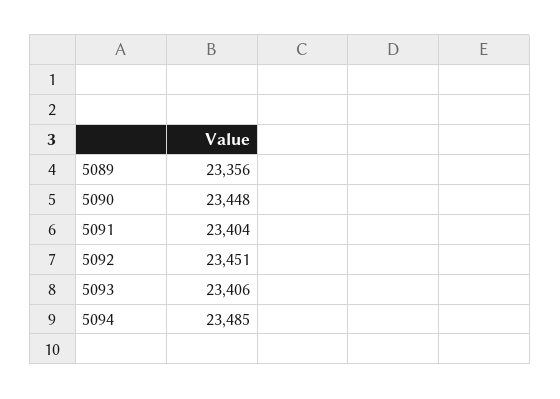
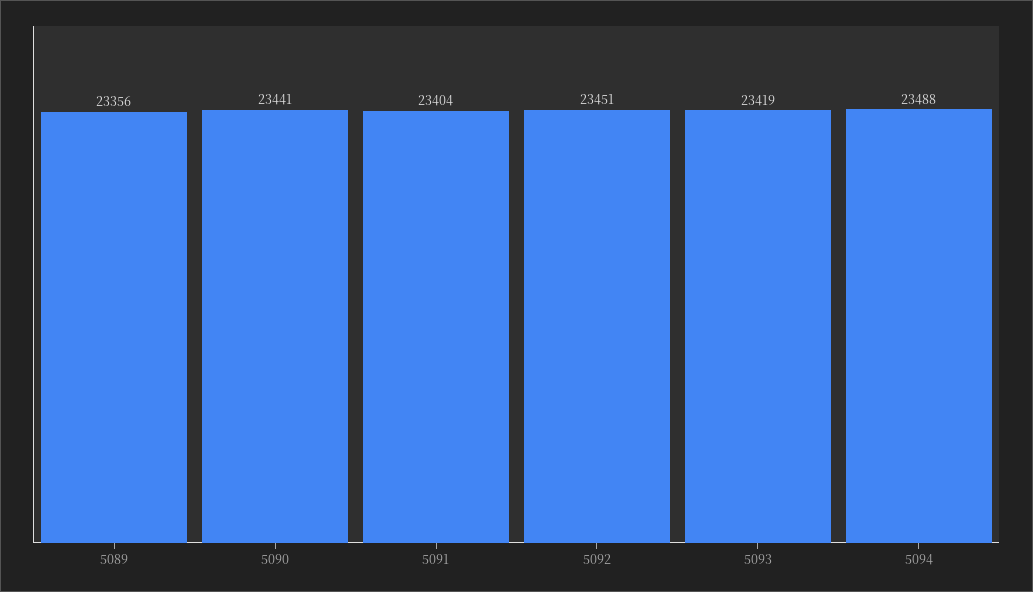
  {
    "5089": 23356,
-   "5090": 23448,
+   "5090": 23441,
    "5091": 23404,
    "5092": 23451,
-   "5093": 23406,
+   "5093": 23419,
-   "5094": 23485
+   "5094": 23488
  }

